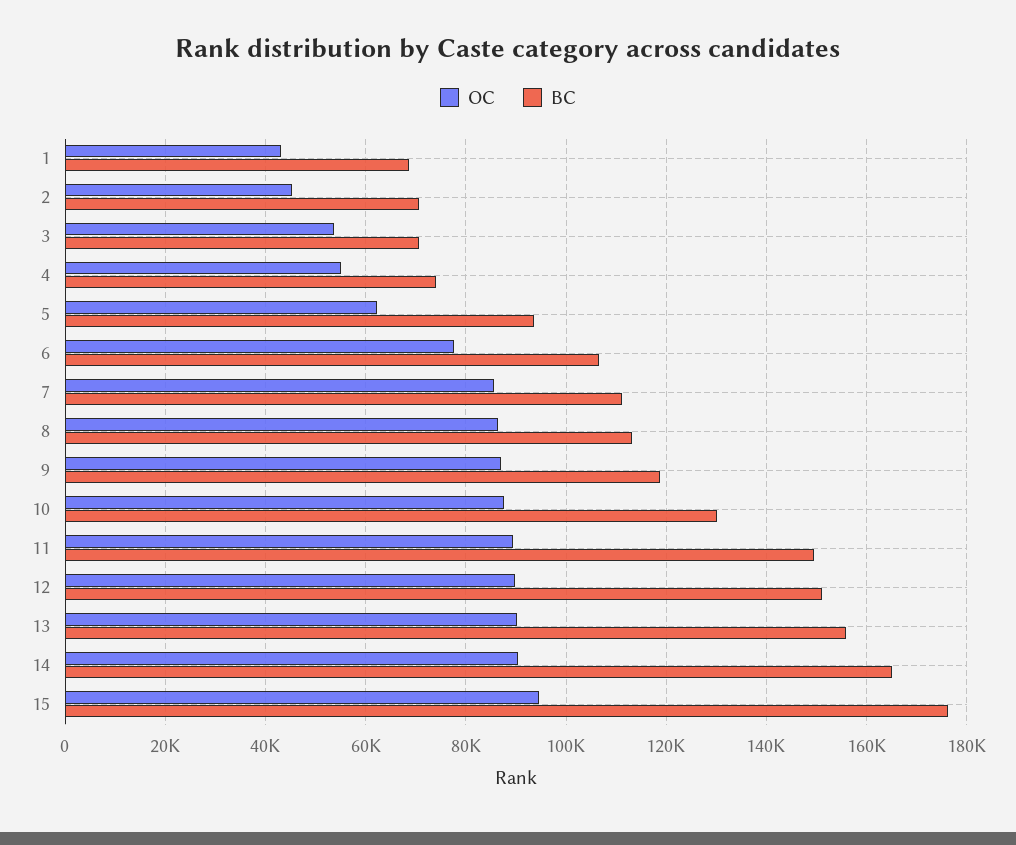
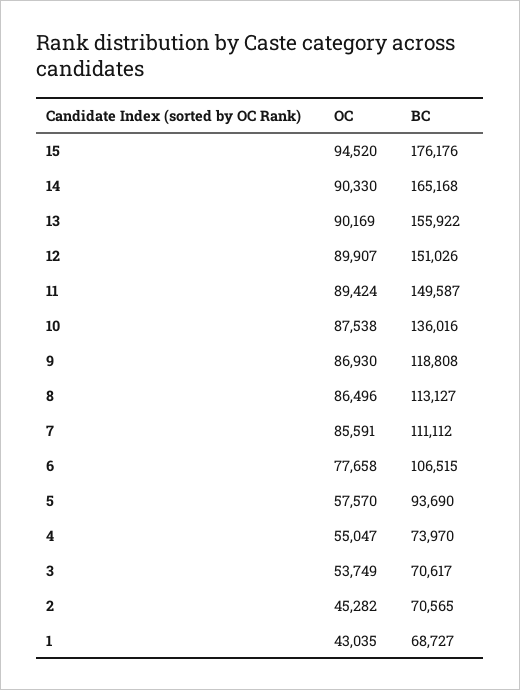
  {
    "OC": {
      "1": 43035,
      "2": 45282,
      "3": 53749,
      "4": 55047,
-     "5": 62000,
+     "5": 57570,
      "6": 77658,
      "7": 85591,
      "8": 86496,
      "9": 86930,
      "10": 87538,
      "11": 89424,
      "12": 89907,
      "13": 90169,
      "14": 90330,
      "15": 94520
    },
    "BC": {
      "1": 68727,
      "2": 70565,
      "3": 70617,
      "4": 73970,
      "5": 93690,
      "6": 106515,
      "7": 111112,
      "8": 113127,
      "9": 118808,
-     "10": 130000,
+     "10": 136016,
      "11": 149587,
      "12": 151026,
      "13": 155922,
      "14": 165168,
      "15": 176176
    }
  }

